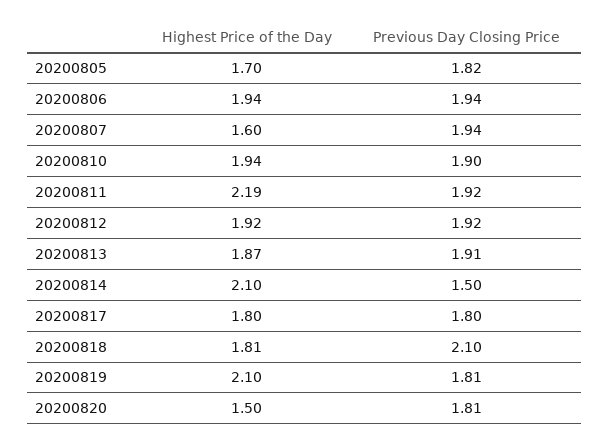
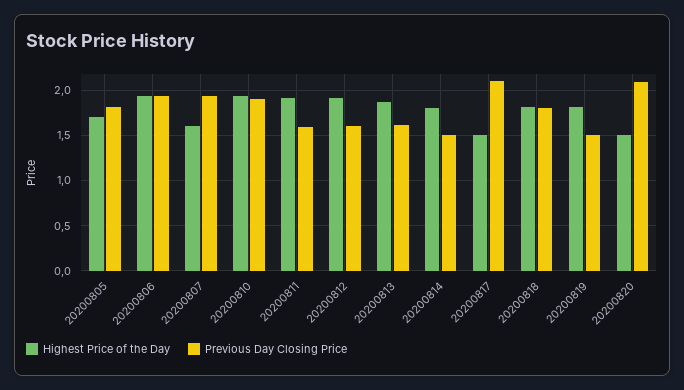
  {
    "Highest Price of the Day": {
      "20200805": 1.7,
      "20200806": 1.94,
      "20200807": 1.6,
      "20200810": 1.94,
-     "20200811": 2.19,
+     "20200811": 1.9,
      "20200812": 1.92,
      "20200813": 1.87,
-     "20200814": 2.1,
+     "20200814": 1.8,
-     "20200817": 1.8,
+     "20200817": 1.5,
      "20200818": 1.81,
-     "20200819": 2.1,
+     "20200819": 1.8,
      "20200820": 1.5
    },
    "Previous Day Closing Price": {
      "20200805": 1.82,
      "20200806": 1.94,
      "20200807": 1.94,
      "20200810": 1.9,
-     "20200811": 1.92,
+     "20200811": 1.6,
-     "20200812": 1.92,
+     "20200812": 1.6,
-     "20200813": 1.91,
+     "20200813": 1.6,
      "20200814": 1.5,
-     "20200817": 1.8,
+     "20200817": 2.1,
-     "20200818": 2.1,
+     "20200818": 1.8,
-     "20200819": 1.81,
+     "20200819": 1.5,
-     "20200820": 1.81
+     "20200820": 2.1
    }
  }

